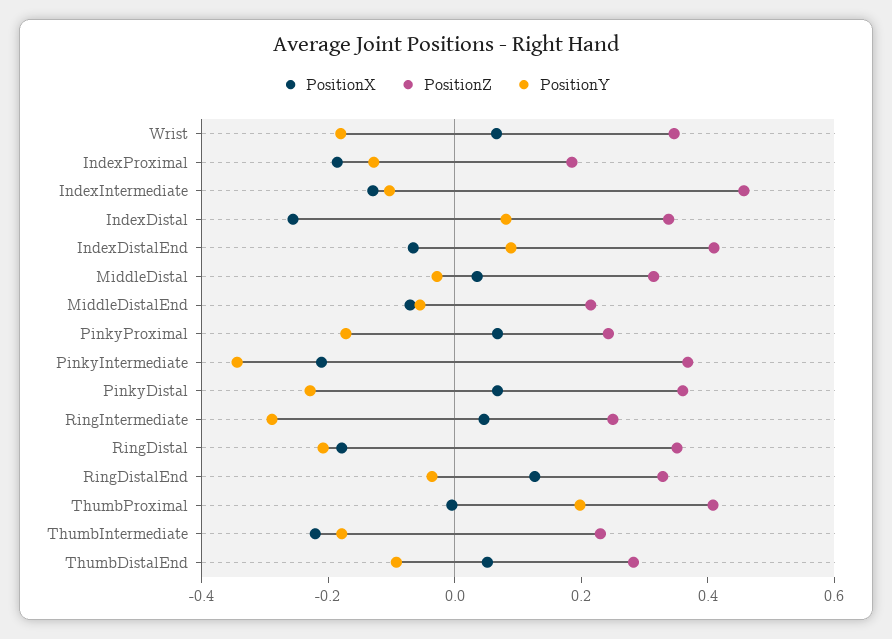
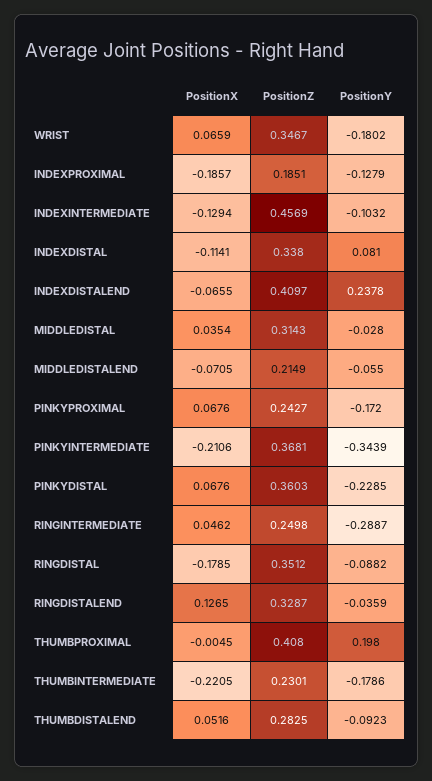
  {
    "PositionX": {
      "Wrist": 0.0659,
      "IndexProximal": -0.1857,
      "IndexIntermediate": -0.1294,
-     "IndexDistal": -0.25,
+     "IndexDistal": -0.1141,
      "IndexDistalEnd": -0.0655,
      "MiddleDistal": 0.0354,
      "MiddleDistalEnd": -0.0705,
      "PinkyProximal": 0.0676,
      "PinkyIntermediate": -0.2106,
      "PinkyDistal": 0.0676,
      "RingIntermediate": 0.0462,
      "RingDistal": -0.1785,
      "RingDistalEnd": 0.1265,
      "ThumbProximal": -0.0045,
      "ThumbIntermediate": -0.2205,
      "ThumbDistalEnd": 0.0516
    },
    "PositionZ": {
      "Wrist": 0.3467,
      "IndexProximal": 0.1851,
      "IndexIntermediate": 0.4569,
      "IndexDistal": 0.338,
      "IndexDistalEnd": 0.4097,
      "MiddleDistal": 0.3143,
      "MiddleDistalEnd": 0.2149,
      "PinkyProximal": 0.2427,
      "PinkyIntermediate": 0.3681,
      "PinkyDistal": 0.3603,
      "RingIntermediate": 0.2498,
      "RingDistal": 0.3512,
      "RingDistalEnd": 0.3287,
      "ThumbProximal": 0.408,
      "ThumbIntermediate": 0.2301,
      "ThumbDistalEnd": 0.2825
    },
    "PositionY": {
      "Wrist": -0.1802,
      "IndexProximal": -0.1279,
      "IndexIntermediate": -0.1032,
      "IndexDistal": 0.081,
-     "IndexDistalEnd": 0.1,
+     "IndexDistalEnd": 0.2378,
      "MiddleDistal": -0.028,
      "MiddleDistalEnd": -0.055,
      "PinkyProximal": -0.172,
      "PinkyIntermediate": -0.3439,
      "PinkyDistal": -0.2285,
      "RingIntermediate": -0.2887,
-     "RingDistal": -0.2,
+     "RingDistal": -0.0882,
      "RingDistalEnd": -0.0359,
      "ThumbProximal": 0.198,
      "ThumbIntermediate": -0.1786,
      "ThumbDistalEnd": -0.0923
    }
  }

